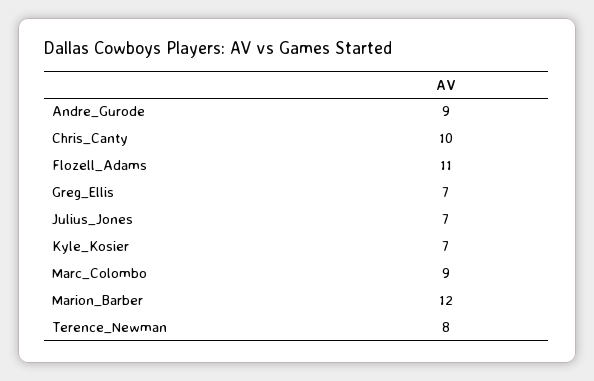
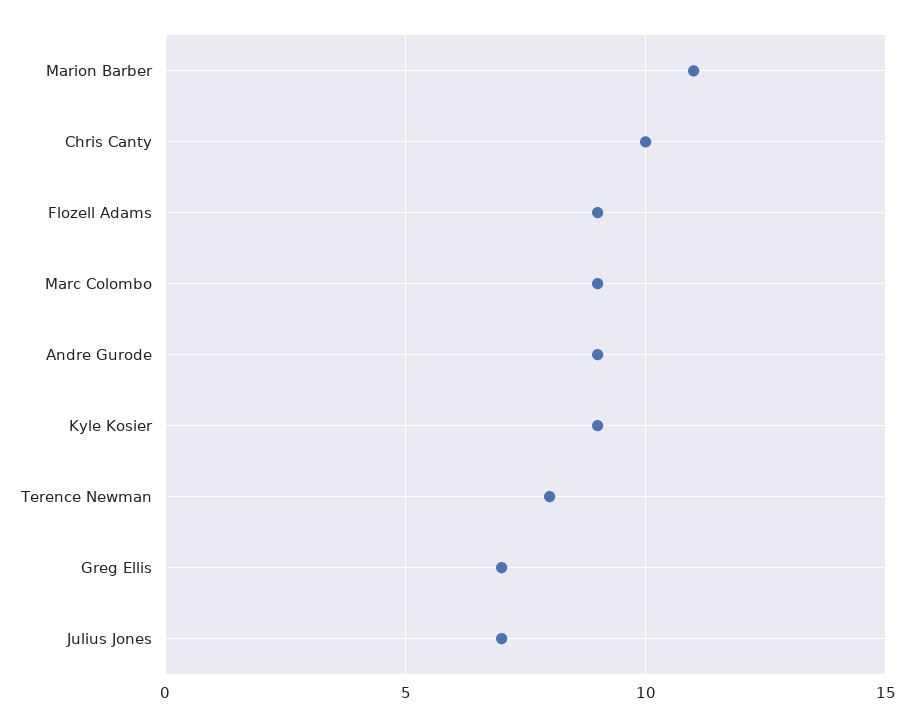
  {
    "Andre_Gurode": 9,
    "Chris_Canty": 10,
-   "Flozell_Adams": 11,
+   "Flozell_Adams": 9,
    "Greg_Ellis": 7,
    "Julius_Jones": 7,
-   "Kyle_Kosier": 7,
+   "Kyle_Kosier": 9,
    "Marc_Colombo": 9,
-   "Marion_Barber": 12,
+   "Marion_Barber": 11,
    "Terence_Newman": 8
  }

